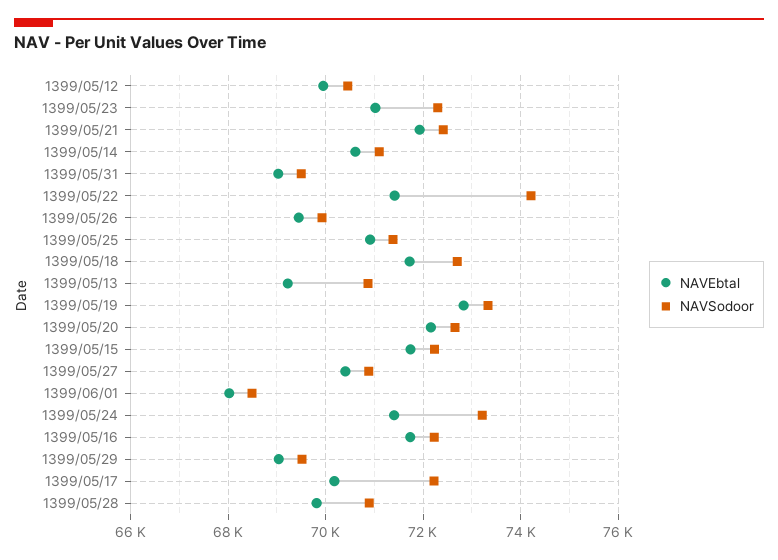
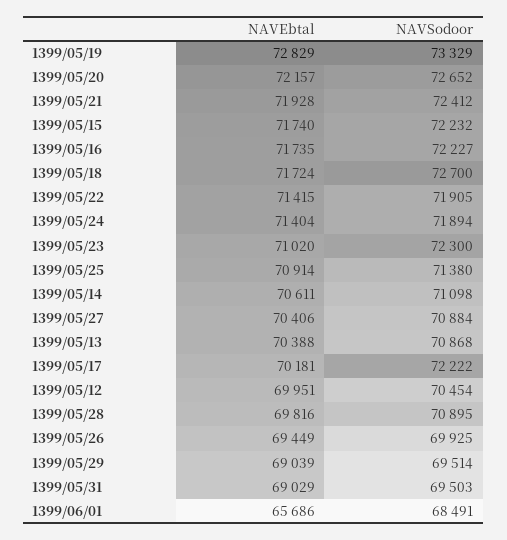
  {
    "NAVEbtal": {
      "1399/05/12": 69951,
      "1399/05/23": 71020,
      "1399/05/21": 71928,
      "1399/05/14": 70611,
      "1399/05/31": 69029,
      "1399/05/22": 71415,
      "1399/05/26": 69449,
      "1399/05/25": 70914,
      "1399/05/18": 71724,
-     "1399/05/13": 69200,
+     "1399/05/13": 70388,
      "1399/05/19": 72829,
      "1399/05/20": 72157,
      "1399/05/15": 71740,
      "1399/05/27": 70406,
-     "1399/06/01": 68000,
+     "1399/06/01": 65686,
      "1399/05/24": 71404,
      "1399/05/16": 71735,
      "1399/05/29": 69039,
      "1399/05/17": 70181,
      "1399/05/28": 69816
    },
    "NAVSodoor": {
      "1399/05/12": 70454,
      "1399/05/23": 72300,
      "1399/05/21": 72412,
      "1399/05/14": 71098,
      "1399/05/31": 69503,
-     "1399/05/22": 74200,
+     "1399/05/22": 71905,
      "1399/05/26": 69925,
      "1399/05/25": 71380,
      "1399/05/18": 72700,
      "1399/05/13": 70868,
      "1399/05/19": 73329,
      "1399/05/20": 72652,
      "1399/05/15": 72232,
      "1399/05/27": 70884,
      "1399/06/01": 68491,
-     "1399/05/24": 73200,
+     "1399/05/24": 71894,
      "1399/05/16": 72227,
      "1399/05/29": 69514,
      "1399/05/17": 72222,
      "1399/05/28": 70895
    }
  }

